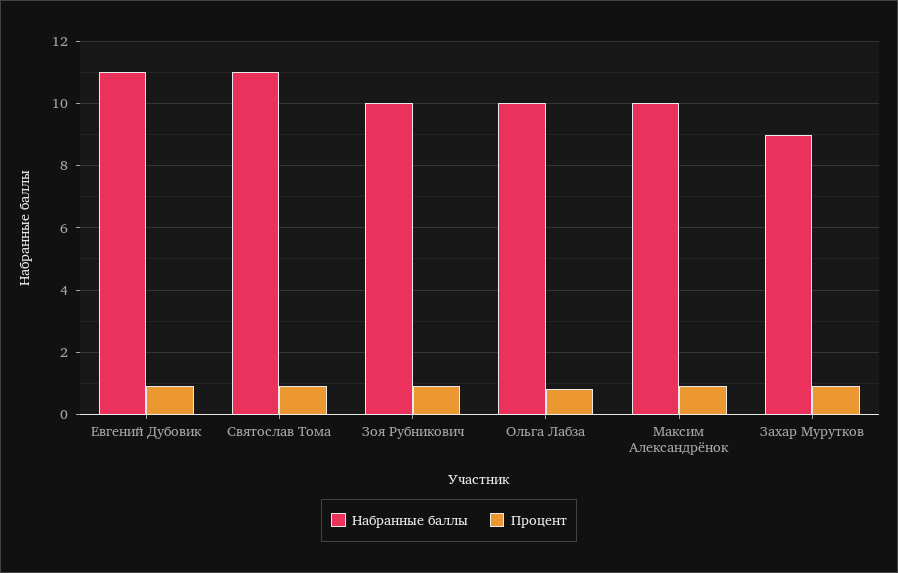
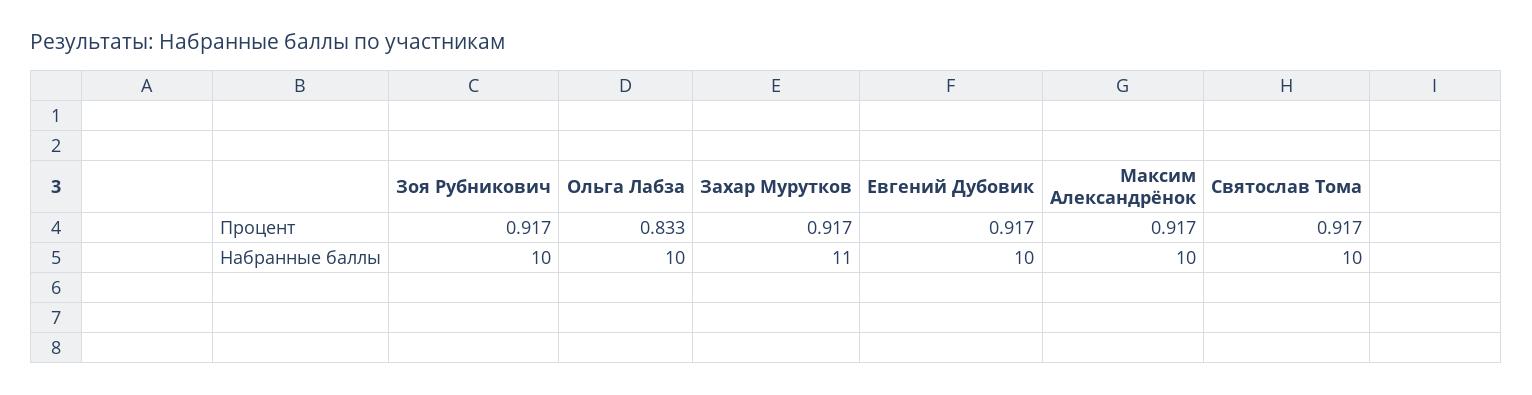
  {
    "Набранные баллы": {
-     "Евгений Дубовик": 11,
+     "Евгений Дубовик": 10,
-     "Святослав Тома": 11,
+     "Святослав Тома": 10,
      "Зоя Рубникович": 10,
      "Ольга Лабза": 10,
      "Максим Александрёнок": 10,
-     "Захар Мурутков": 9
+     "Захар Мурутков": 11
    },
    "Процент": {
      "Евгений Дубовик": 0.917,
      "Святослав Тома": 0.917,
      "Зоя Рубникович": 0.917,
      "Ольга Лабза": 0.833,
      "Максим Александрёнок": 0.917,
      "Захар Мурутков": 0.917
    }
  }

